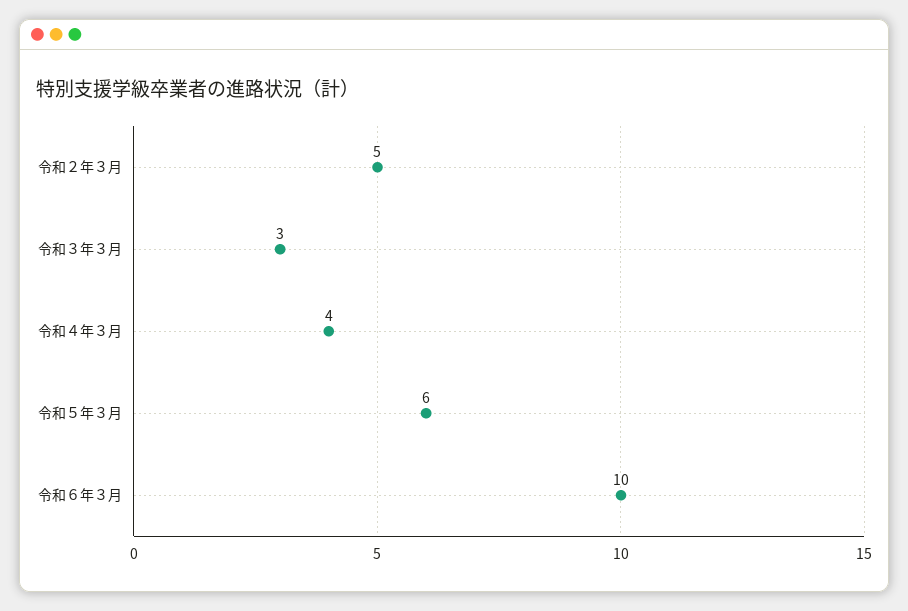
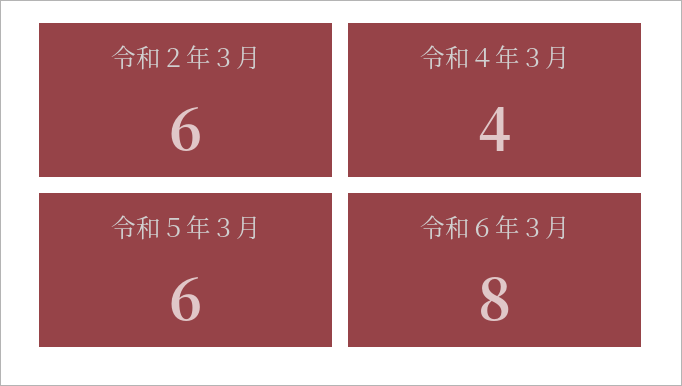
  {
-   "令和２年３月": 5,
+   "令和２年３月": 6,
-   "令和３年３月": 3,
    "令和４年３月": 4,
    "令和５年３月": 6,
-   "令和６年３月": 10
+   "令和６年３月": 8
  }

